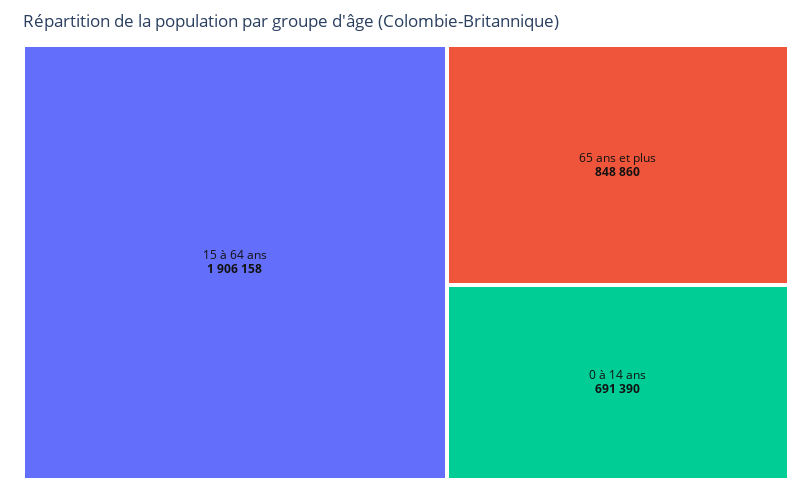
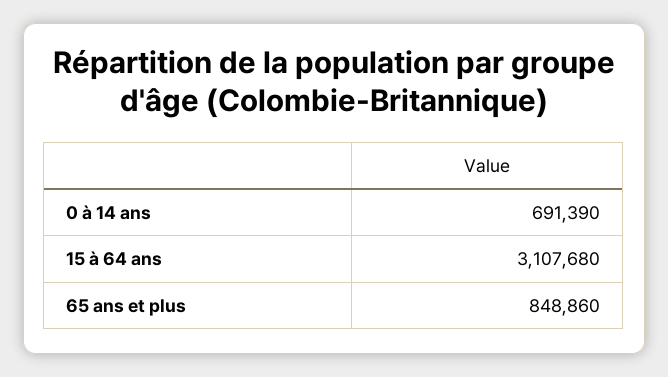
  {
-   "15 à 64 ans": 1906158,
+   "15 à 64 ans": 3107680,
    "65 ans et plus": 848860,
    "0 à 14 ans": 691390
  }

